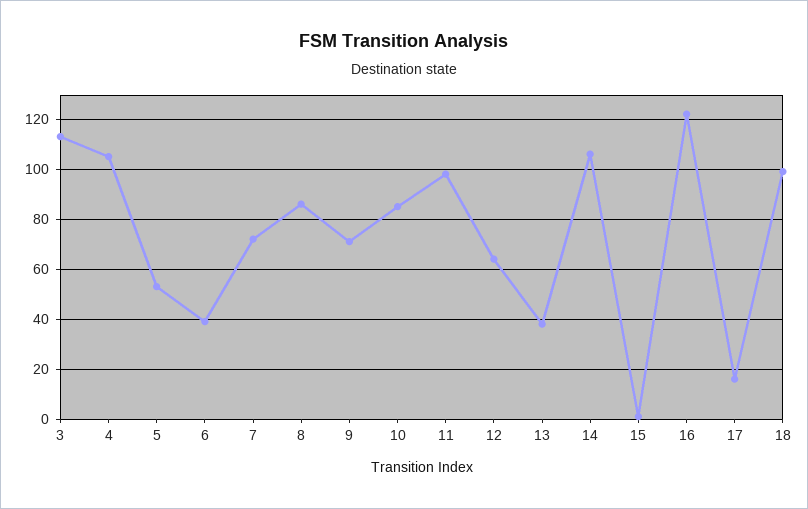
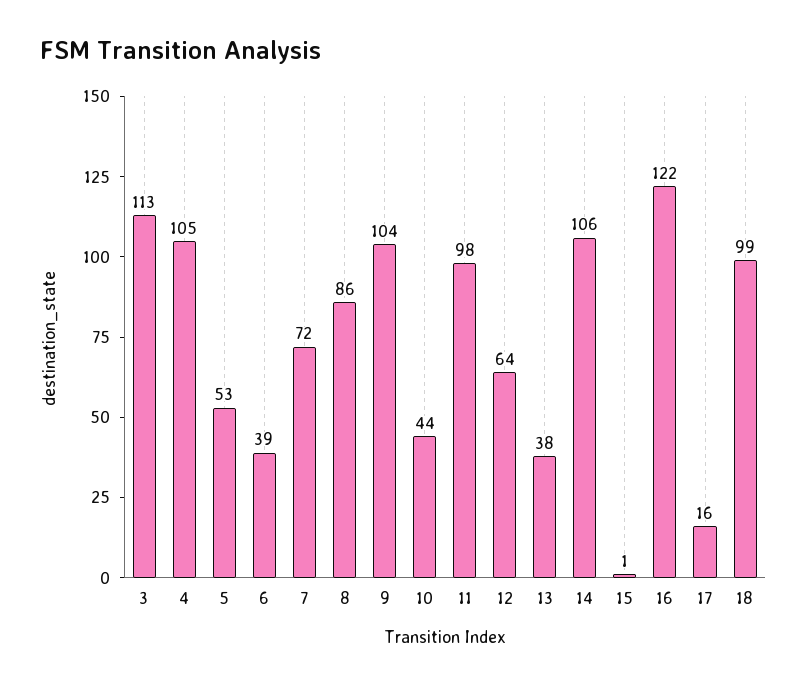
  {
    "3": 113,
    "4": 105,
    "5": 53,
    "6": 39,
    "7": 72,
    "8": 86,
-   "9": 70,
+   "9": 104,
-   "10": 85,
+   "10": 44,
    "11": 98,
    "12": 64,
    "13": 38,
    "14": 106,
    "15": 1,
    "16": 122,
    "17": 16,
    "18": 99
  }

